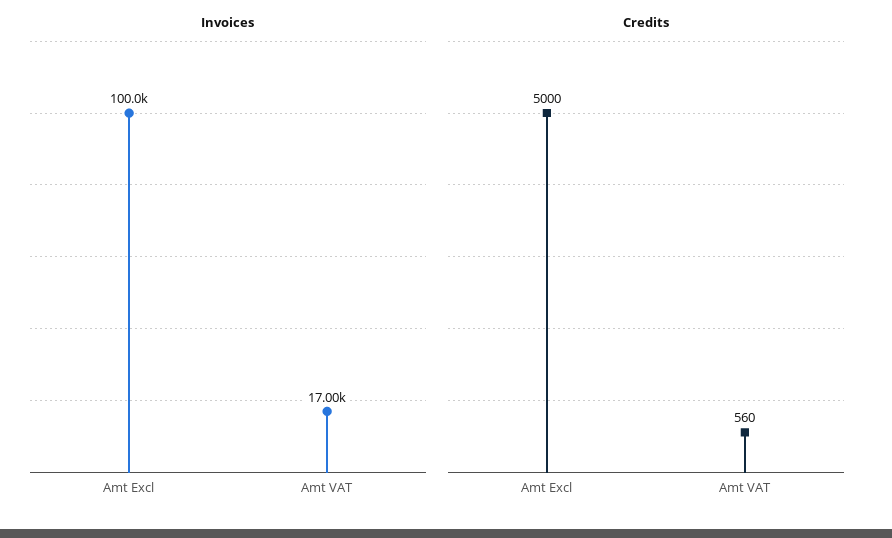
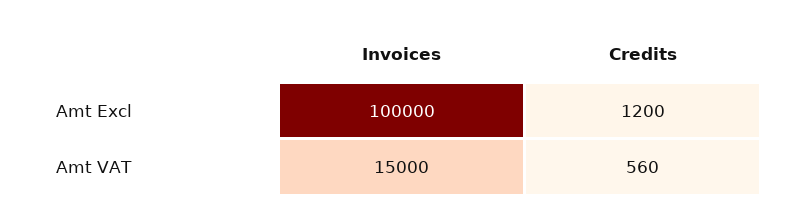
  {
    "Invoices": {
      "Amt Excl": 100000,
-     "Amt VAT": 17000
+     "Amt VAT": 15000
    },
    "Credits": {
-     "Amt Excl": 5000,
+     "Amt Excl": 1200,
      "Amt VAT": 560
    }
  }

